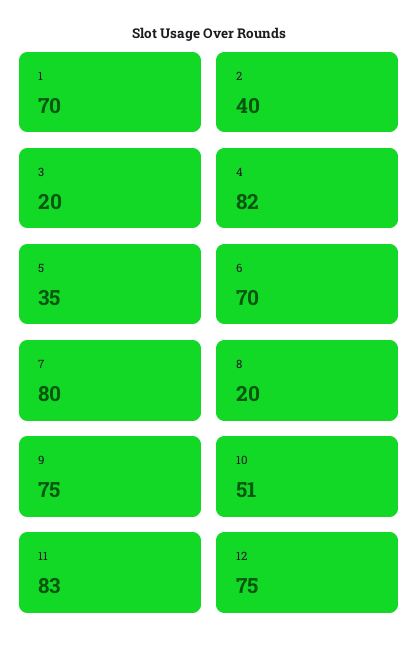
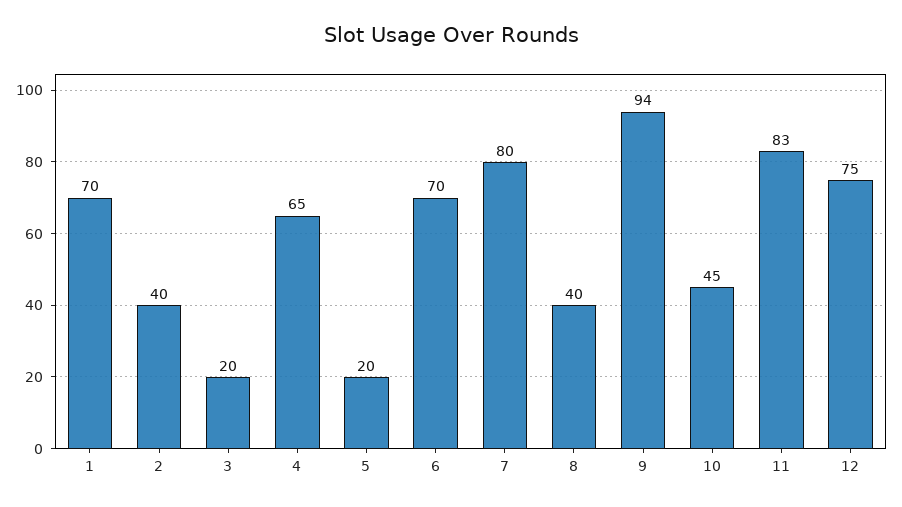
  {
    "1": 70,
    "2": 40,
    "3": 20,
-   "4": 82,
+   "4": 65,
-   "5": 35,
+   "5": 20,
    "6": 70,
    "7": 80,
-   "8": 20,
+   "8": 40,
-   "9": 75,
+   "9": 94,
-   "10": 51,
+   "10": 45,
    "11": 83,
    "12": 75
  }

